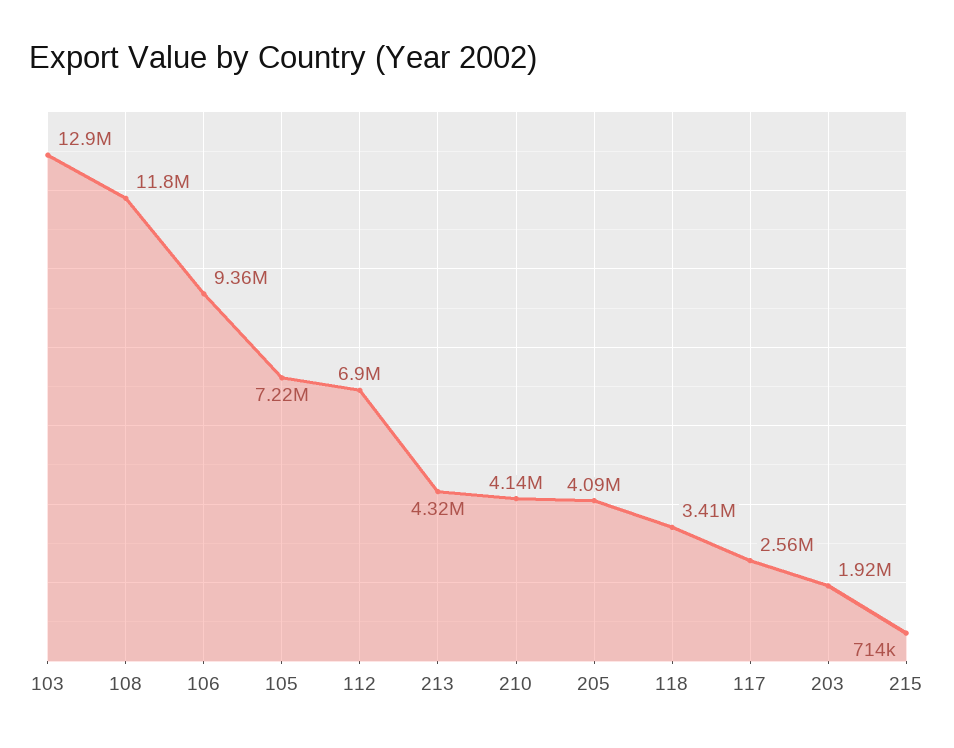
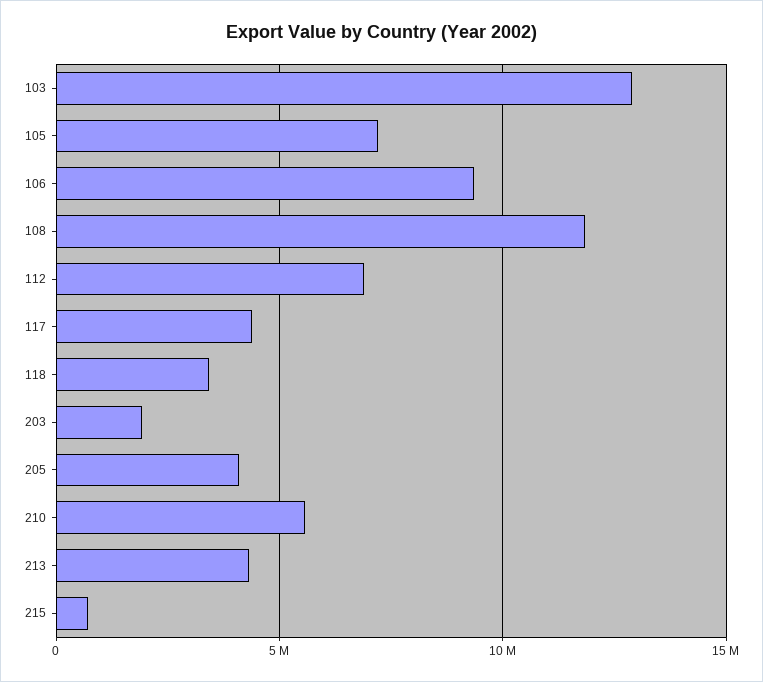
  {
    "103": 12900000,
    "108": 11800000,
    "106": 9360000,
    "105": 7220000,
    "112": 6900000,
    "213": 4320000,
-   "210": 4140000,
+   "210": 5500000,
    "205": 4090000,
    "118": 3410000,
-   "117": 2560000,
+   "117": 4500000,
    "203": 1920000,
    "215": 714000
  }

